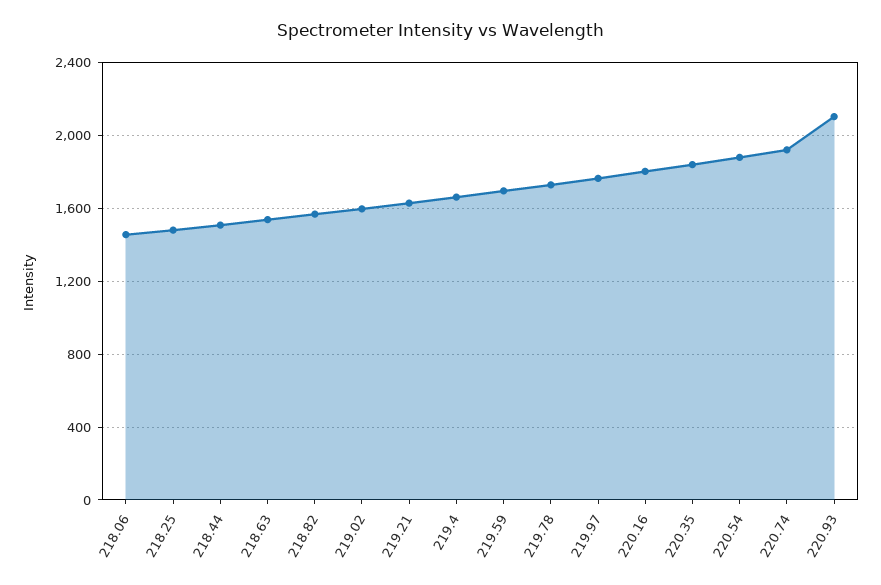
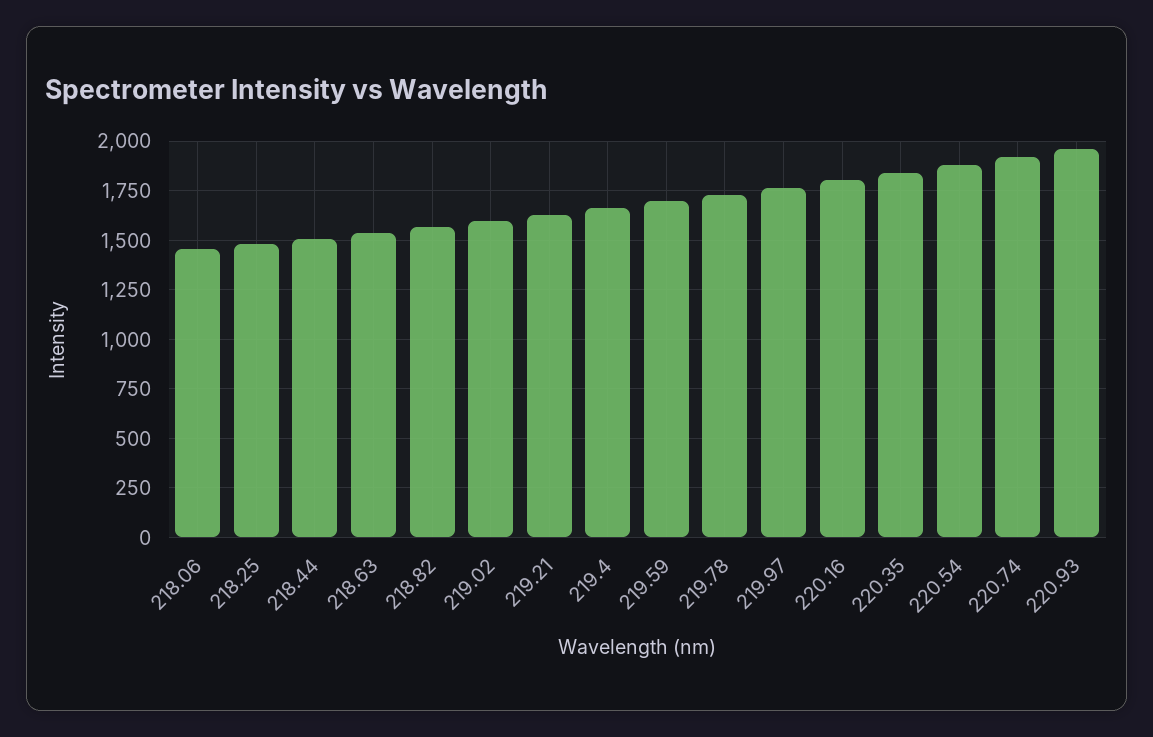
  {
    "218.06": 1450,
    "218.25": 1500,
    "218.44": 1500,
    "218.63": 1550,
    "218.82": 1550,
    "219.02": 1600,
    "219.21": 1650,
    "219.4": 1650,
    "219.59": 1700,
    "219.78": 1750,
    "219.97": 1750,
    "220.16": 1800,
    "220.35": 1850,
    "220.54": 1900,
    "220.74": 1900,
-   "220.93": 2100
+   "220.93": 1950
  }

